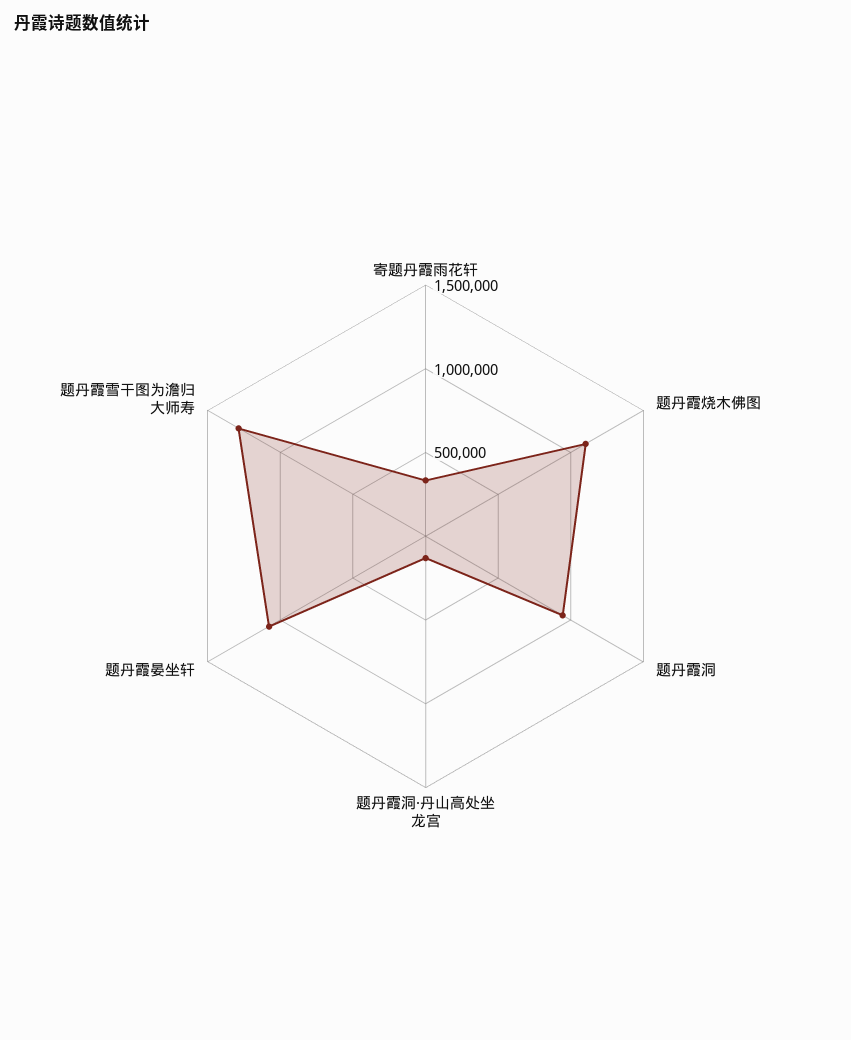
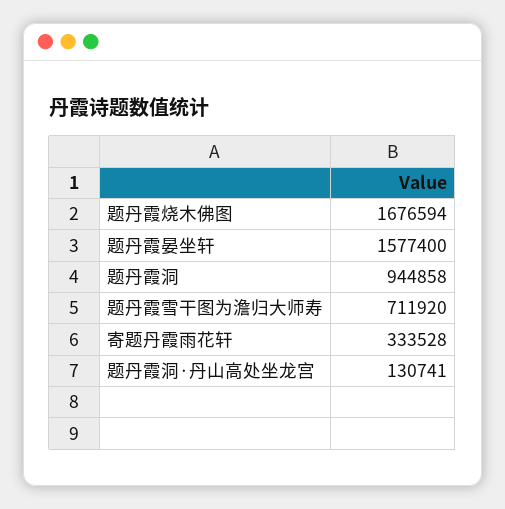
  {
    "寄题丹霞雨花轩": 333528,
-   "题丹霞烧木佛图": 1100000,
+   "题丹霞烧木佛图": 1676594,
    "题丹霞洞": 944858,
    "题丹霞洞·丹山高处坐龙宫": 130741,
-   "题丹霞晏坐轩": 1100000,
+   "题丹霞晏坐轩": 1577400,
-   "题丹霞雪干图为澹归大师寿": 1300000
+   "题丹霞雪干图为澹归大师寿": 711920
  }

